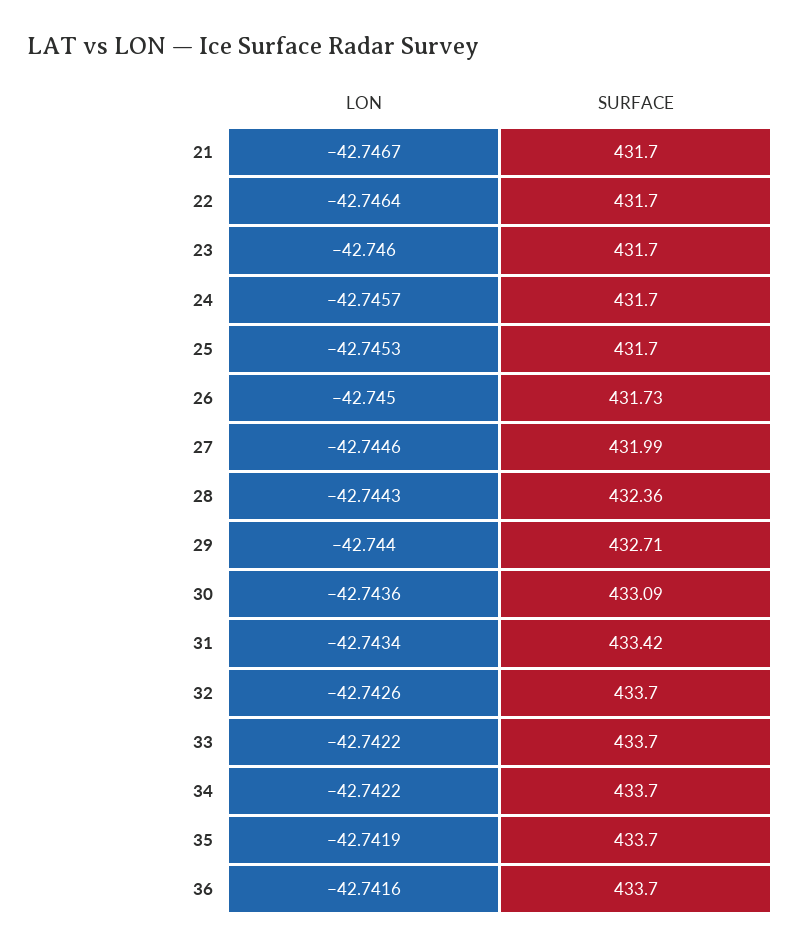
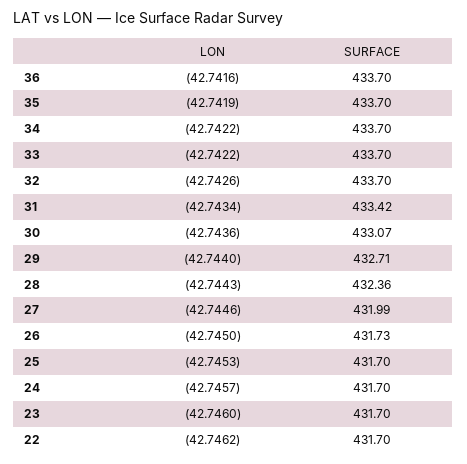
  {
    "LON": {
-     "21": -42.7467,
-     "22": -42.7464,
+     "22": -42.7462,
      "23": -42.746,
      "24": -42.7457,
      "25": -42.7453,
      "26": -42.745,
      "27": -42.7446,
      "28": -42.7443,
      "29": -42.744,
      "30": -42.7436,
      "31": -42.7434,
      "32": -42.7426,
      "33": -42.7422,
      "34": -42.7422,
      "35": -42.7419,
      "36": -42.7416
    },
    "SURFACE": {
-     "21": 431.7,
      "22": 431.7,
      "23": 431.7,
      "24": 431.7,
      "25": 431.7,
      "26": 431.73,
      "27": 431.99,
      "28": 432.36,
      "29": 432.71,
-     "30": 433.09,
+     "30": 433.07,
      "31": 433.42,
      "32": 433.7,
      "33": 433.7,
      "34": 433.7,
      "35": 433.7,
      "36": 433.7
    }
  }

